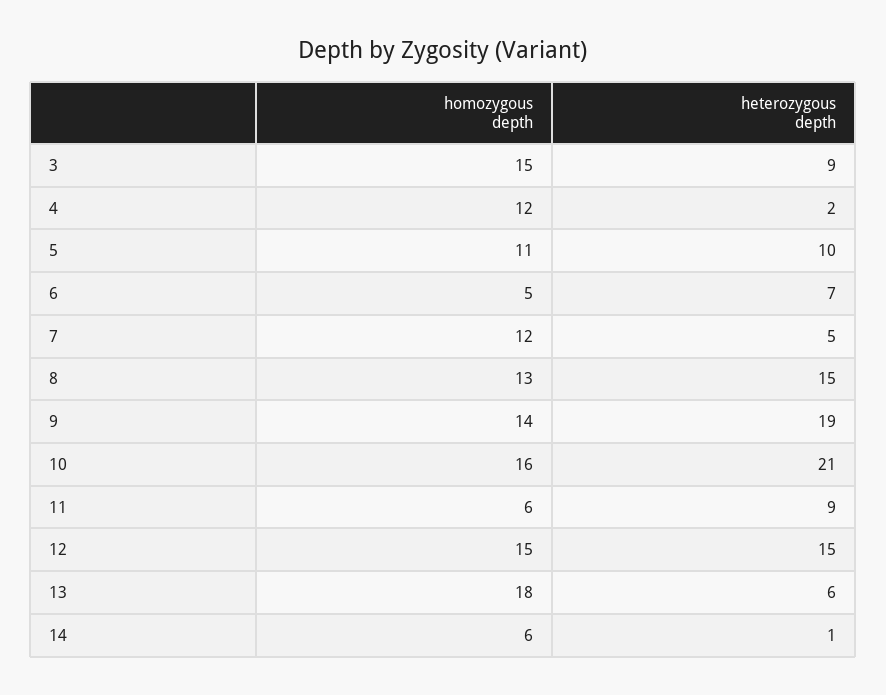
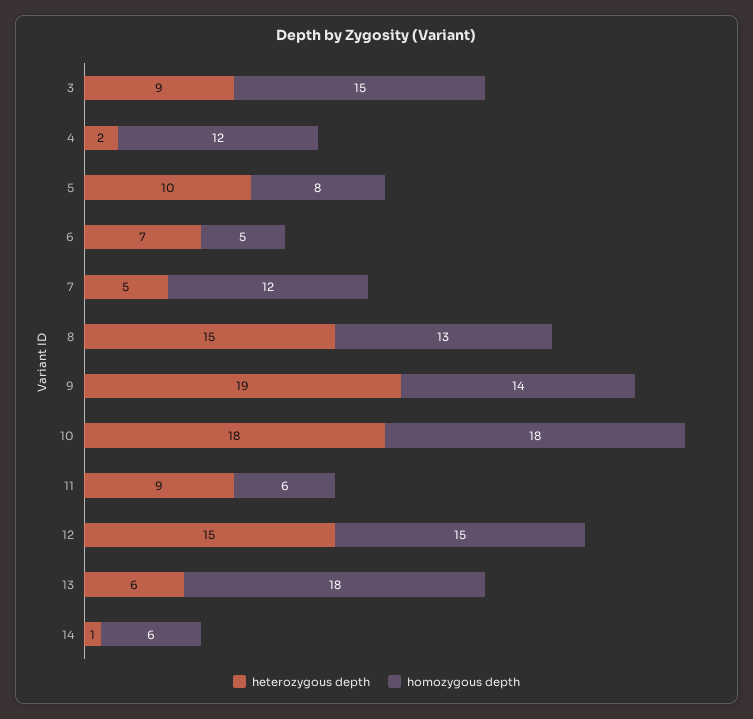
  {
    "homozygous depth": {
      "3": 15,
      "4": 12,
-     "5": 11,
+     "5": 8,
      "6": 5,
      "7": 12,
      "8": 13,
      "9": 14,
-     "10": 16,
+     "10": 18,
      "11": 6,
      "12": 15,
      "13": 18,
      "14": 6
    },
    "heterozygous depth": {
      "3": 9,
      "4": 2,
      "5": 10,
      "6": 7,
      "7": 5,
      "8": 15,
      "9": 19,
-     "10": 21,
+     "10": 18,
      "11": 9,
      "12": 15,
      "13": 6,
      "14": 1
    }
  }

